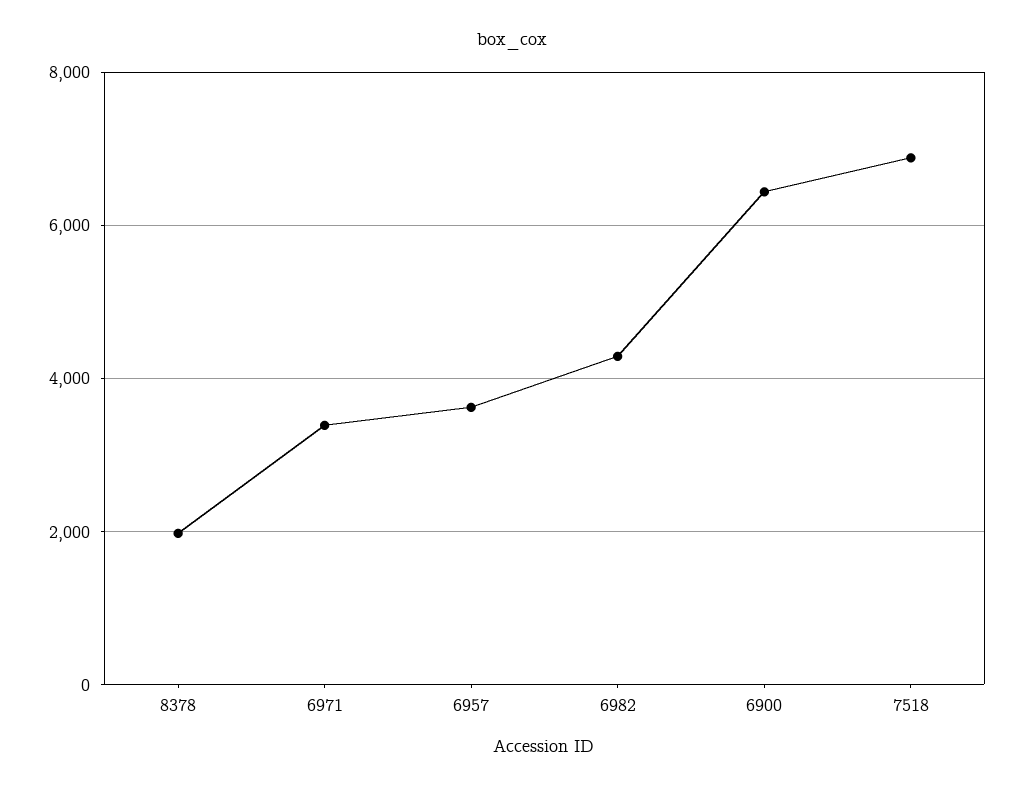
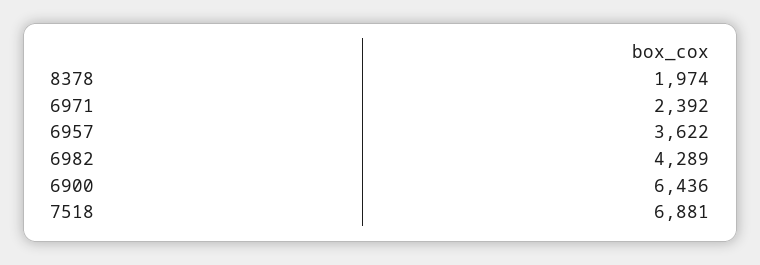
  {
    "8378": 1974,
-   "6971": 3400,
+   "6971": 2392,
    "6957": 3622,
    "6982": 4289,
    "6900": 6436,
    "7518": 6881
  }

